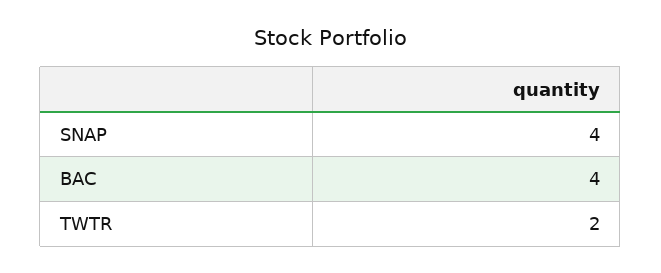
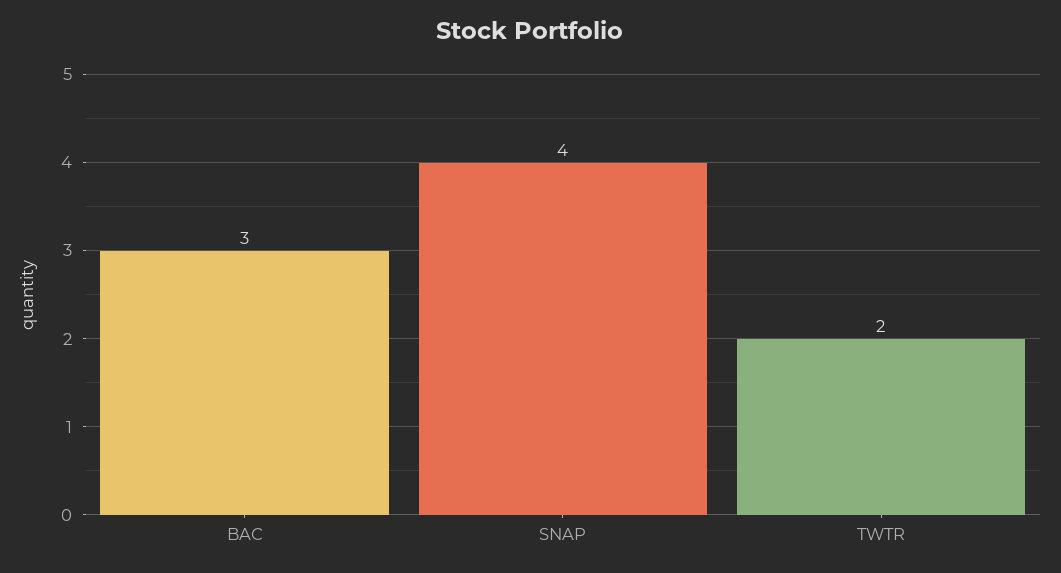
  {
    "SNAP": 4,
-   "BAC": 4,
+   "BAC": 3,
    "TWTR": 2
  }

